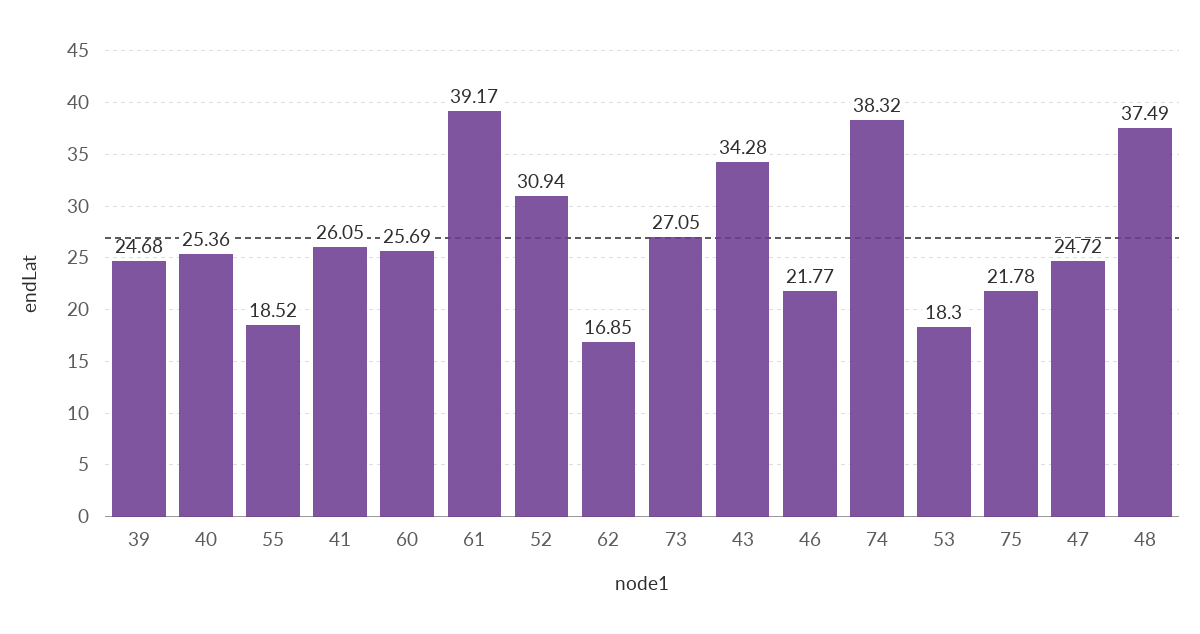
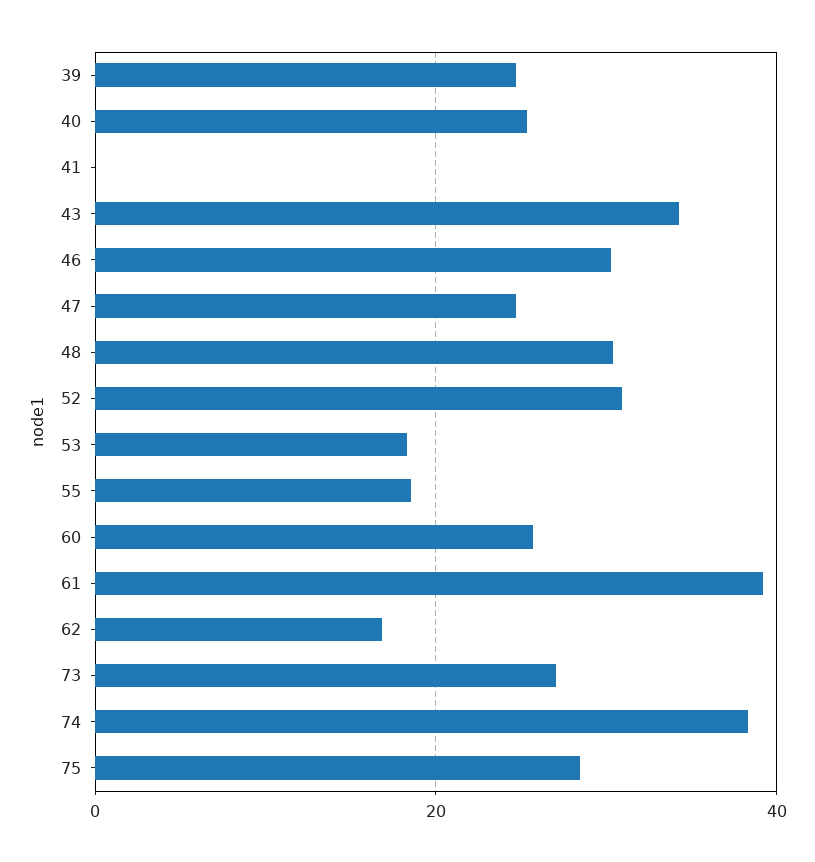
  {
    "39": 24.68,
    "40": 25.36,
    "55": 18.52,
-   "41": 26.05,
+   "41": 0,
    "60": 25.69,
    "61": 39.17,
    "52": 30.94,
    "62": 16.85,
    "73": 27.05,
    "43": 34.28,
-   "46": 21.77,
+   "46": 30,
    "74": 38.32,
    "53": 18.3,
-   "75": 21.78,
+   "75": 28,
    "47": 24.72,
-   "48": 37.49
+   "48": 30
  }

